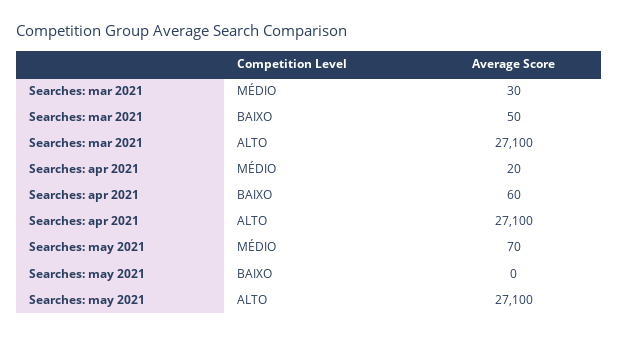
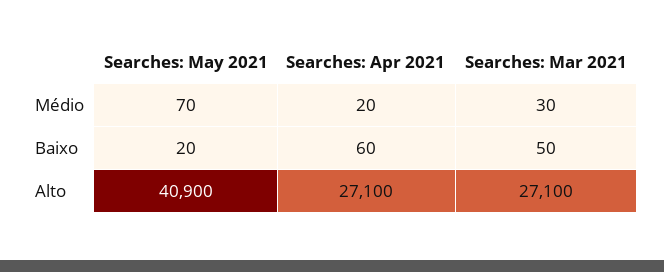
  {
    "Searches: mar 2021": {
      "MÉDIO": 30,
      "BAIXO": 50,
      "ALTO": 27100
    },
    "Searches: apr 2021": {
      "MÉDIO": 20,
      "BAIXO": 60,
      "ALTO": 27100
    },
    "Searches: may 2021": {
      "MÉDIO": 70,
-     "BAIXO": 0,
+     "BAIXO": 20,
-     "ALTO": 27100
+     "ALTO": 40900
    }
  }

